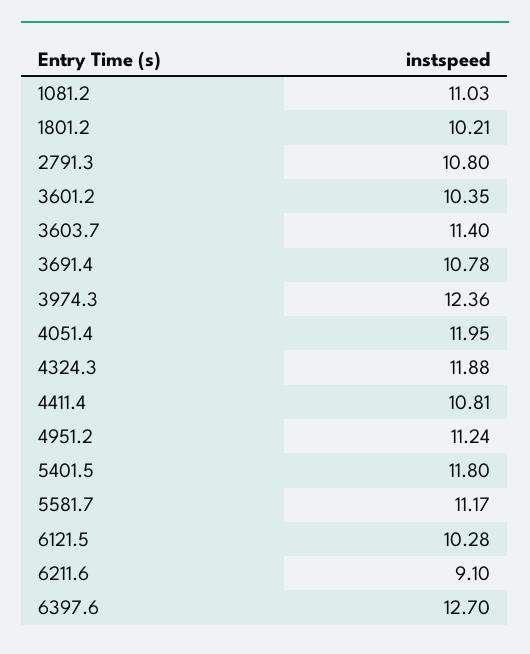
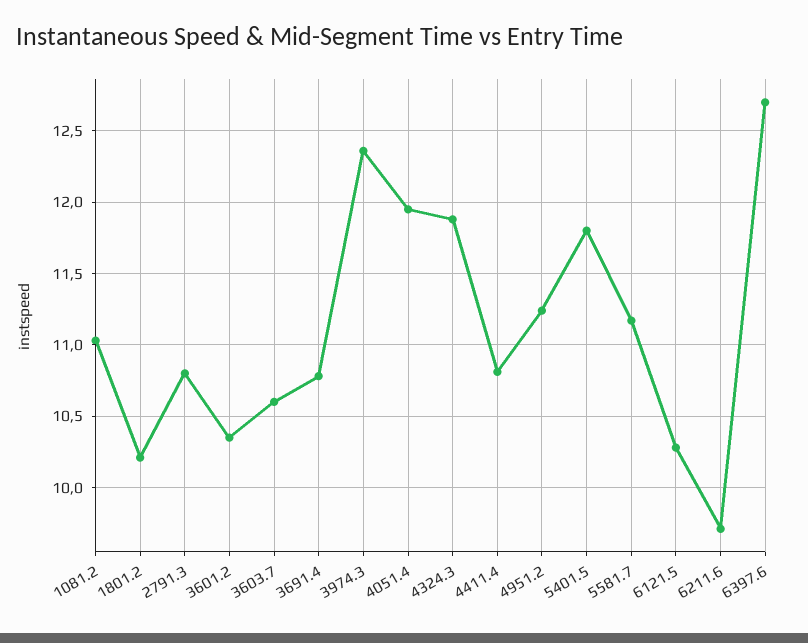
  {
    "1081.2": 11.03,
    "1801.2": 10.21,
    "2791.3": 10.8,
    "3601.2": 10.35,
-   "3603.7": 11.4,
+   "3603.7": 10.6,
    "3691.4": 10.78,
    "3974.3": 12.36,
    "4051.4": 11.95,
    "4324.3": 11.88,
    "4411.4": 10.81,
    "4951.2": 11.24,
    "5401.5": 11.8,
    "5581.7": 11.17,
    "6121.5": 10.28,
-   "6211.6": 9.1,
+   "6211.6": 9.7,
    "6397.6": 12.7
  }

